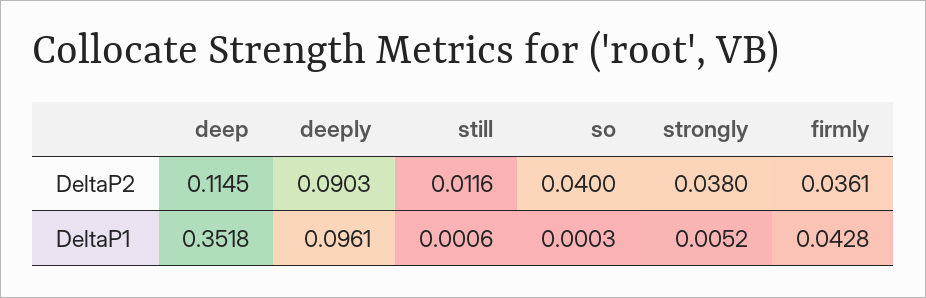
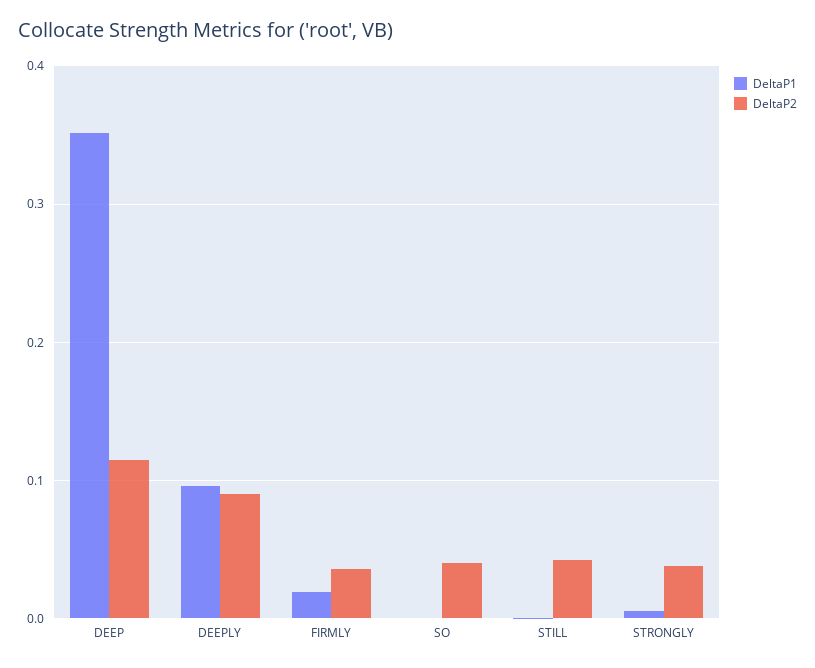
  {
    "DeltaP2": {
      "deep": 0.1145,
      "deeply": 0.0903,
-     "still": 0.0116,
+     "still": 0.04,
      "so": 0.04,
      "strongly": 0.038,
      "firmly": 0.0361
    },
    "DeltaP1": {
      "deep": 0.3518,
      "deeply": 0.0961,
      "still": 0.0006,
      "so": 0.0003,
      "strongly": 0.0052,
-     "firmly": 0.0428
+     "firmly": 0.02
    }
  }

